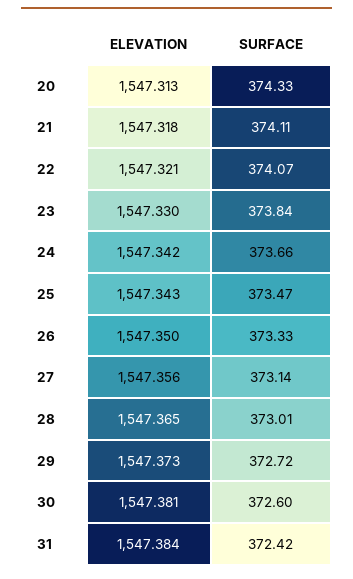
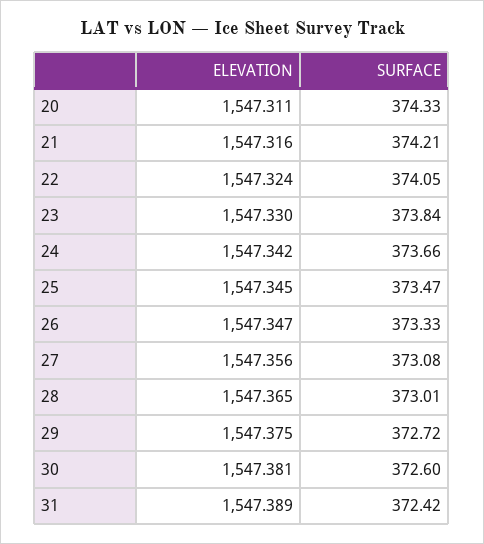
  {
    "ELEVATION": {
-     "20": 1547.313,
+     "20": 1547.311,
-     "21": 1547.318,
+     "21": 1547.316,
-     "22": 1547.321,
+     "22": 1547.324,
      "23": 1547.33,
      "24": 1547.342,
-     "25": 1547.343,
+     "25": 1547.345,
-     "26": 1547.35,
+     "26": 1547.347,
      "27": 1547.356,
      "28": 1547.365,
-     "29": 1547.373,
+     "29": 1547.375,
      "30": 1547.381,
-     "31": 1547.384
+     "31": 1547.389
    },
    "SURFACE": {
      "20": 374.33,
-     "21": 374.11,
+     "21": 374.21,
-     "22": 374.07,
+     "22": 374.05,
      "23": 373.84,
      "24": 373.66,
      "25": 373.47,
      "26": 373.33,
-     "27": 373.14,
+     "27": 373.08,
      "28": 373.01,
      "29": 372.72,
      "30": 372.6,
      "31": 372.42
    }
  }

